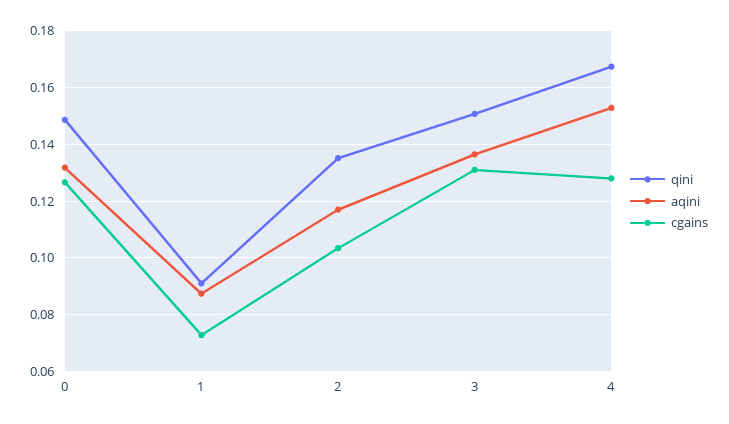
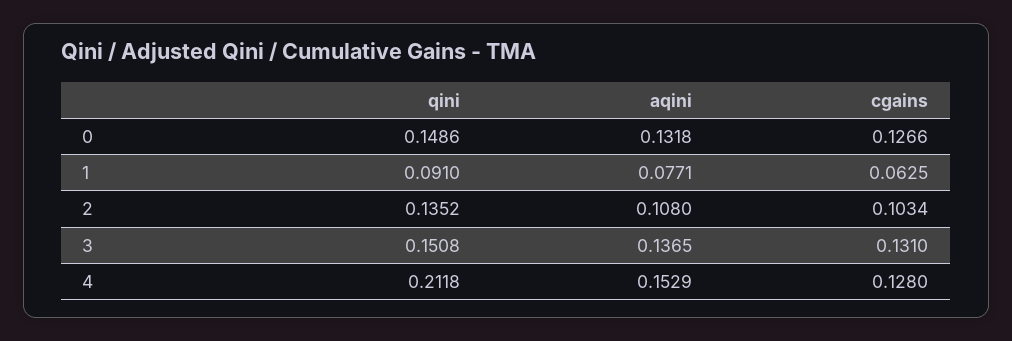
  {
    "qini": {
      "0": 0.1486,
      "1": 0.091,
      "2": 0.1352,
      "3": 0.1508,
-     "4": 0.1675
+     "4": 0.2118
    },
    "aqini": {
      "0": 0.1318,
-     "1": 0.0875,
+     "1": 0.0771,
-     "2": 0.1175,
+     "2": 0.108,
      "3": 0.1365,
      "4": 0.1529
    },
    "cgains": {
      "0": 0.1266,
-     "1": 0.0725,
+     "1": 0.0625,
      "2": 0.1034,
      "3": 0.131,
      "4": 0.128
    }
  }

